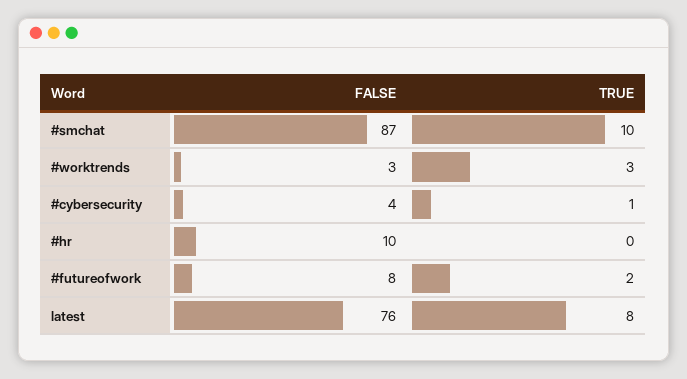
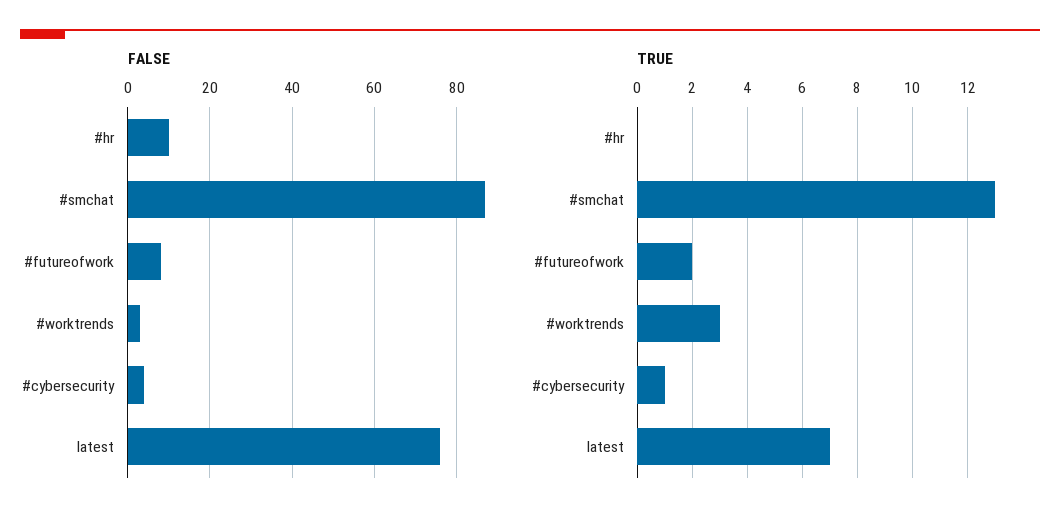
  {
    "FALSE": {
      "#smchat": 87,
      "#worktrends": 3,
      "#cybersecurity": 4,
      "#hr": 10,
      "#futureofwork": 8,
      "latest": 76
    },
    "TRUE": {
-     "#smchat": 10,
+     "#smchat": 13,
      "#worktrends": 3,
      "#cybersecurity": 1,
      "#hr": 0,
      "#futureofwork": 2,
-     "latest": 8
+     "latest": 7
    }
  }

